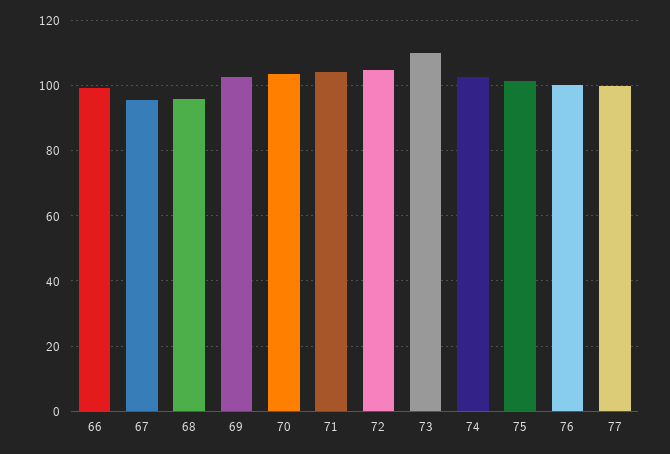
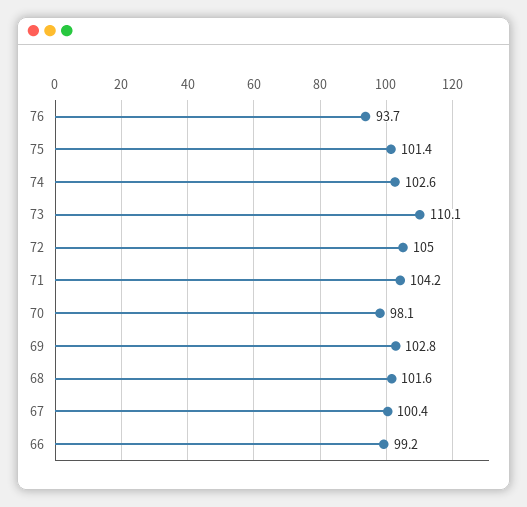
  {
    "66": 99.2,
-   "67": 96,
+   "67": 100.4,
-   "68": 96,
+   "68": 101.6,
    "69": 102.8,
-   "70": 104,
+   "70": 98.1,
    "71": 104.2,
    "72": 105,
    "73": 110.1,
    "74": 102.6,
    "75": 101.4,
-   "76": 100,
+   "76": 93.7
-   "77": 100
  }

